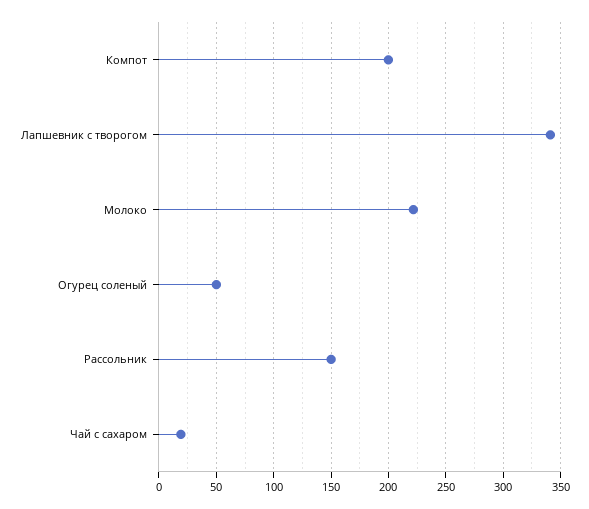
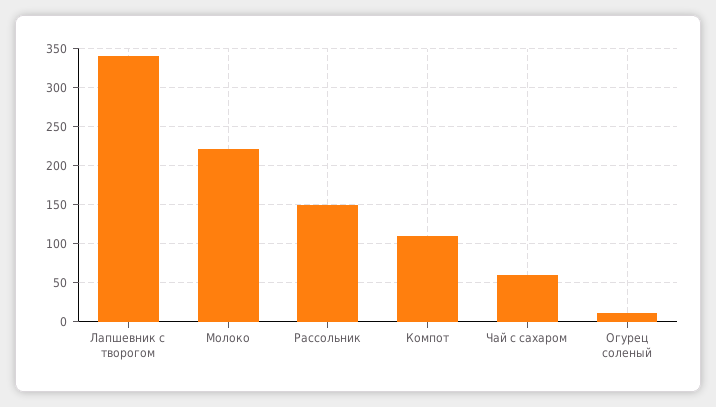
  {
-   "Компот": 200,
+   "Компот": 110,
    "Лапшевник с творогом": 340,
    "Молоко": 220,
-   "Огурец соленый": 50,
+   "Огурец соленый": 10,
    "Рассольник": 150,
-   "Чай с сахаром": 20
+   "Чай с сахаром": 60
  }

